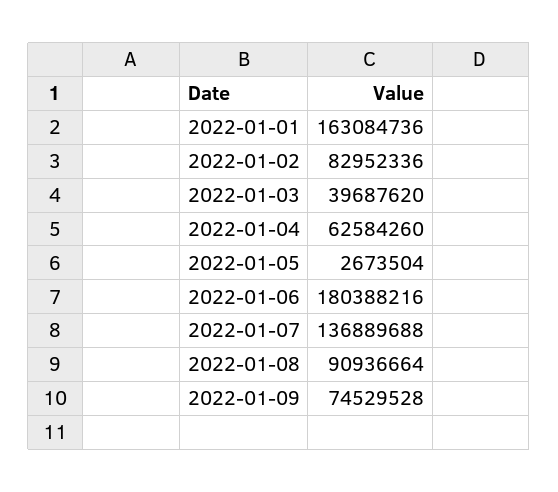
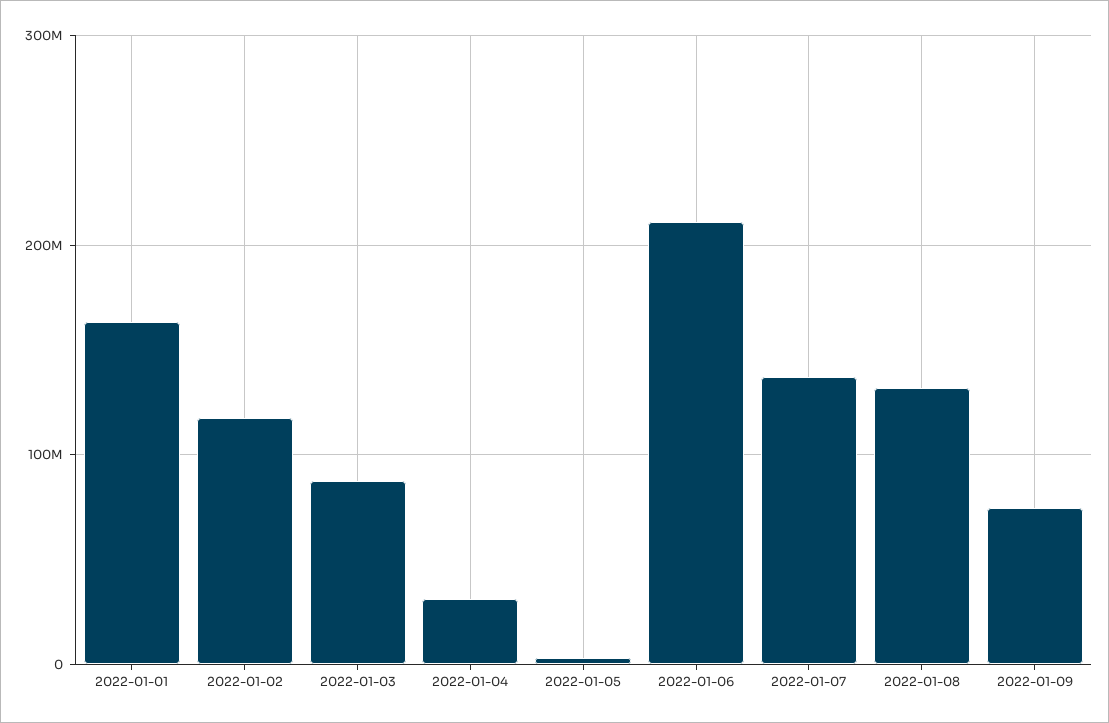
  {
    "2022-01-01": 163084736,
-   "2022-01-02": 82952336,
+   "2022-01-02": 120000000,
-   "2022-01-03": 39687620,
+   "2022-01-03": 90000000,
-   "2022-01-04": 62584260,
+   "2022-01-04": 30000000,
    "2022-01-05": 2673504,
-   "2022-01-06": 180388216,
+   "2022-01-06": 210000000,
    "2022-01-07": 136889688,
-   "2022-01-08": 90936664,
+   "2022-01-08": 130000000,
    "2022-01-09": 74529528
  }

